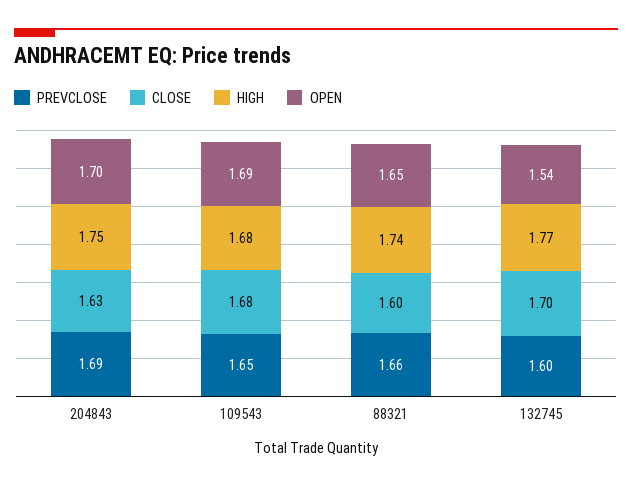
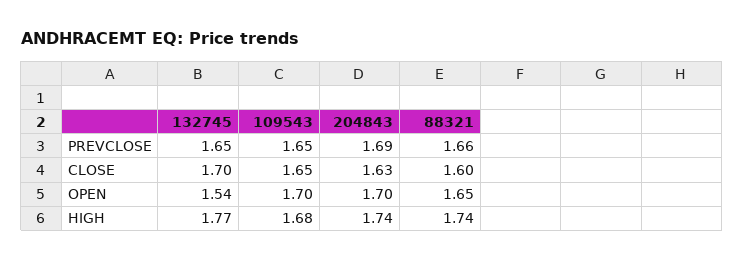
  {
    "PREVCLOSE": {
      "204843": 1.69,
      "109543": 1.65,
      "88321": 1.66,
-     "132745": 1.6
+     "132745": 1.65
    },
    "CLOSE": {
      "204843": 1.63,
-     "109543": 1.68,
+     "109543": 1.65,
      "88321": 1.6,
      "132745": 1.7
    },
    "HIGH": {
-     "204843": 1.75,
+     "204843": 1.74,
      "109543": 1.68,
      "88321": 1.74,
      "132745": 1.77
    },
    "OPEN": {
      "204843": 1.7,
-     "109543": 1.69,
+     "109543": 1.7,
      "88321": 1.65,
      "132745": 1.54
    }
  }

